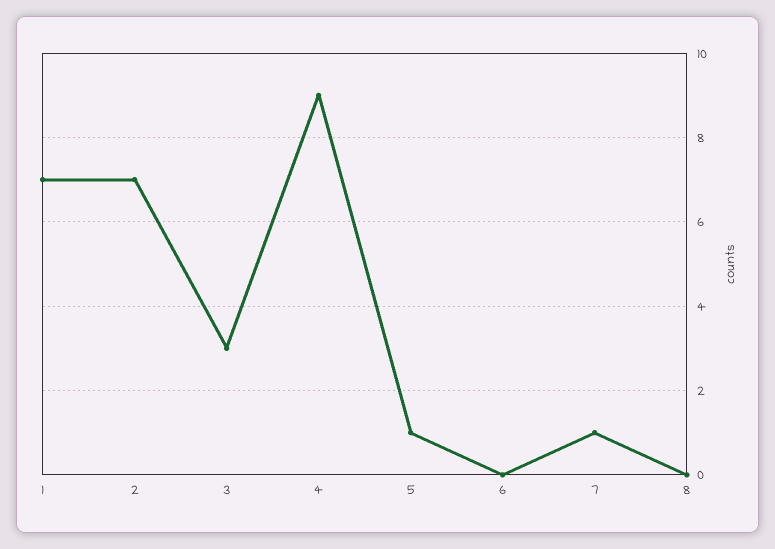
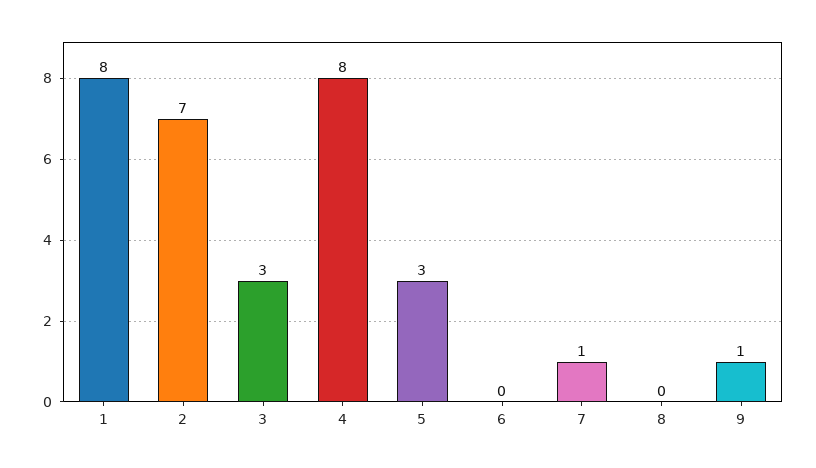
  {
-   "1": 7,
+   "1": 8,
    "2": 7,
    "3": 3,
-   "4": 9,
+   "4": 8,
-   "5": 1,
+   "5": 3,
    "6": 0,
    "7": 1,
-   "8": 0
+   "8": 0,
+   "9": 1
  }

